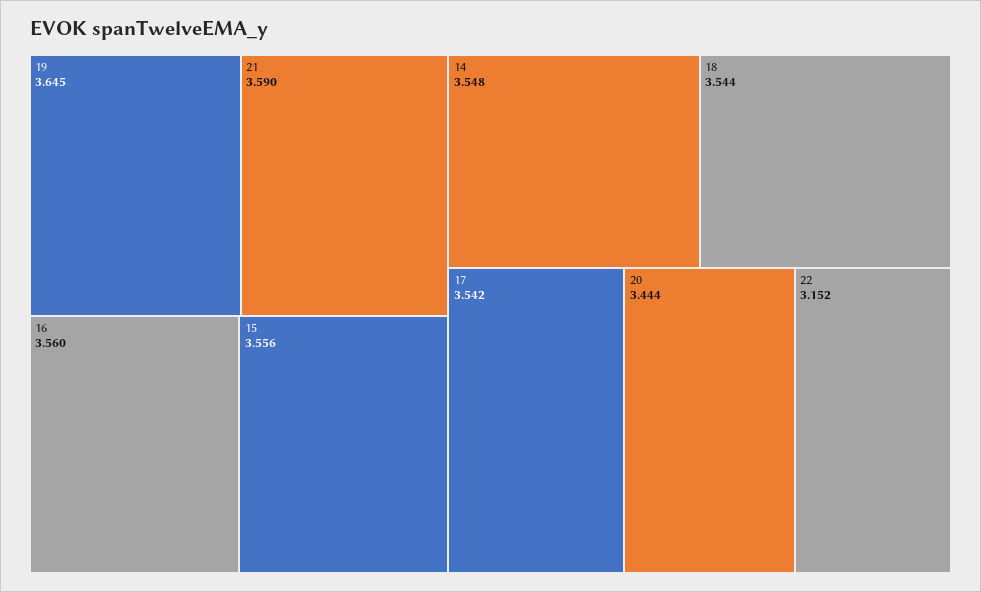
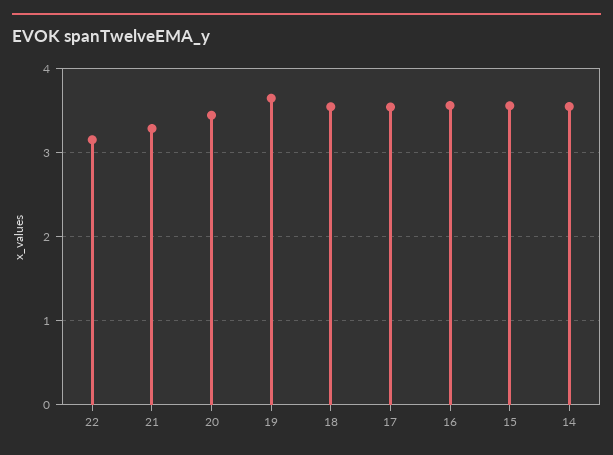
  {
    "19": 3.645,
-   "21": 3.59,
+   "21": 3.3,
    "16": 3.56,
    "15": 3.556,
    "14": 3.548,
    "18": 3.544,
    "17": 3.542,
    "20": 3.444,
    "22": 3.152
  }

